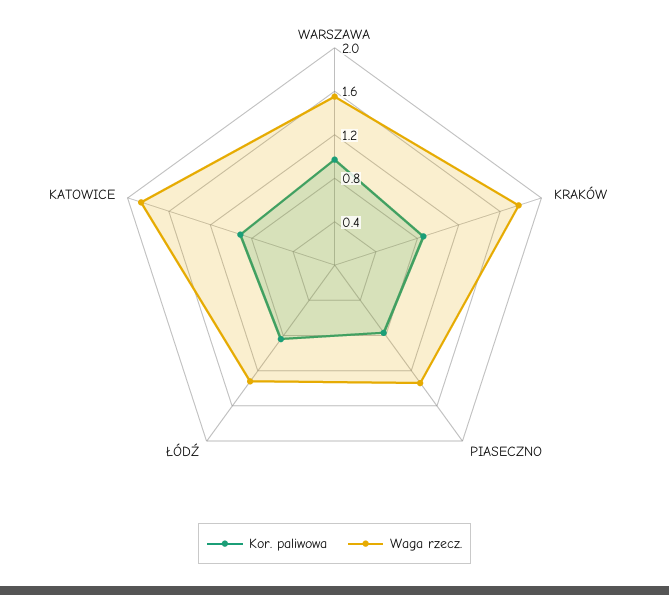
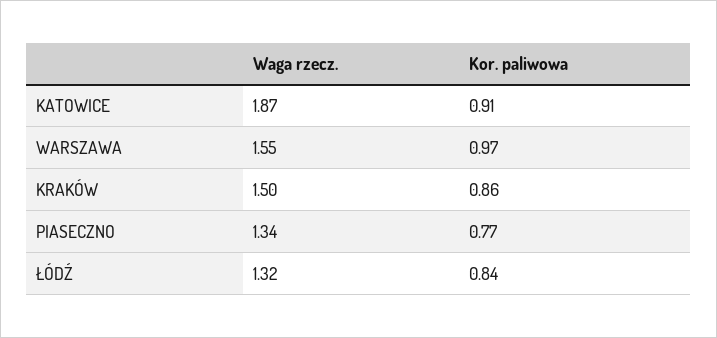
  {
    "Kor. paliwowa": {
      "WARSZAWA": 0.97,
      "KRAKÓW": 0.86,
      "PIASECZNO": 0.77,
      "ŁÓDŹ": 0.84,
      "KATOWICE": 0.91
    },
    "Waga rzecz.": {
      "WARSZAWA": 1.55,
-     "KRAKÓW": 1.8,
+     "KRAKÓW": 1.5,
      "PIASECZNO": 1.34,
      "ŁÓDŹ": 1.32,
      "KATOWICE": 1.87
    }
  }

